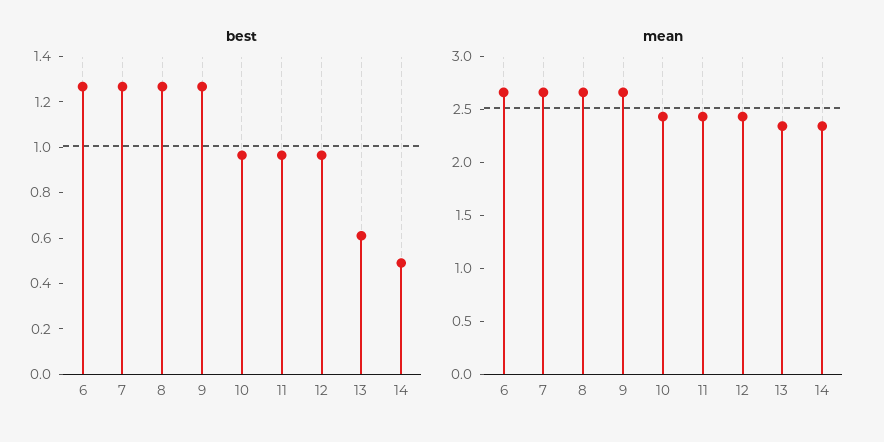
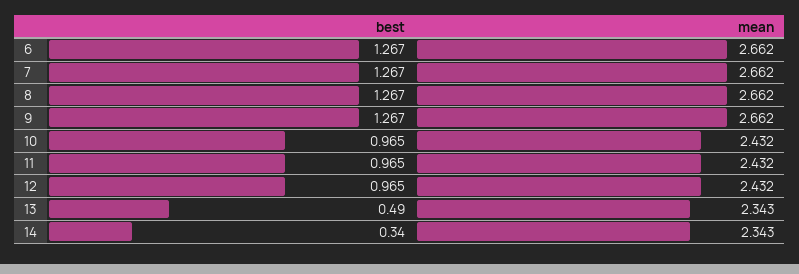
  {
    "best": {
      "6": 1.267,
      "7": 1.267,
      "8": 1.267,
      "9": 1.267,
      "10": 0.965,
      "11": 0.965,
      "12": 0.965,
-     "13": 0.6,
+     "13": 0.49,
-     "14": 0.5
+     "14": 0.34
    },
    "mean": {
      "6": 2.662,
      "7": 2.662,
      "8": 2.662,
      "9": 2.662,
      "10": 2.432,
      "11": 2.432,
      "12": 2.432,
      "13": 2.343,
      "14": 2.343
    }
  }

